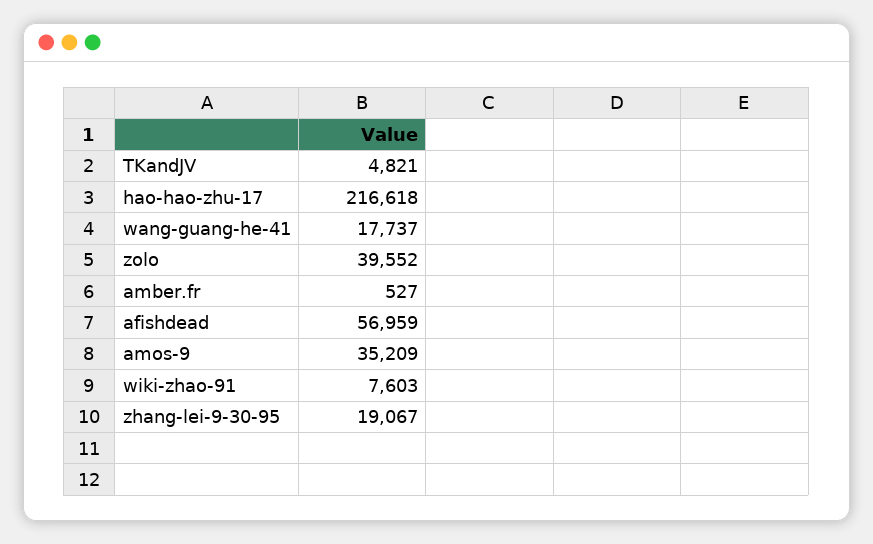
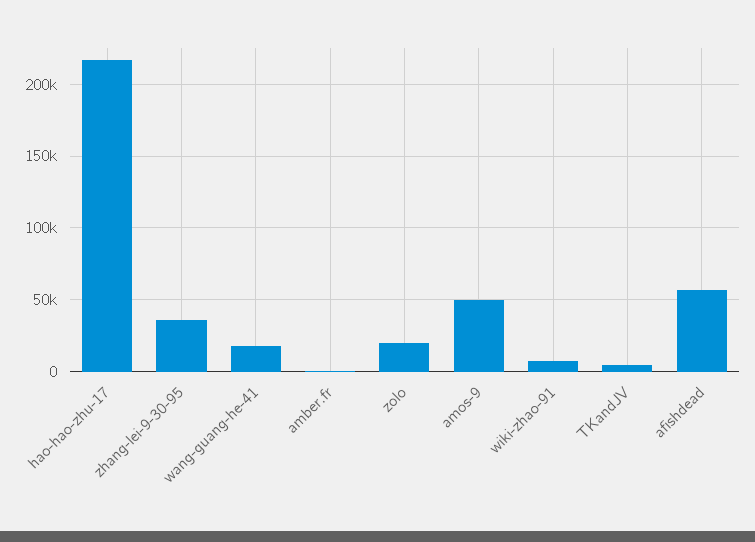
  {
    "TKandJV": 4821,
    "hao-hao-zhu-17": 216618,
    "wang-guang-he-41": 17737,
-   "zolo": 39552,
+   "zolo": 20000,
    "amber.fr": 527,
    "afishdead": 56959,
-   "amos-9": 35209,
+   "amos-9": 50000,
    "wiki-zhao-91": 7603,
-   "zhang-lei-9-30-95": 19067
+   "zhang-lei-9-30-95": 35000
  }

